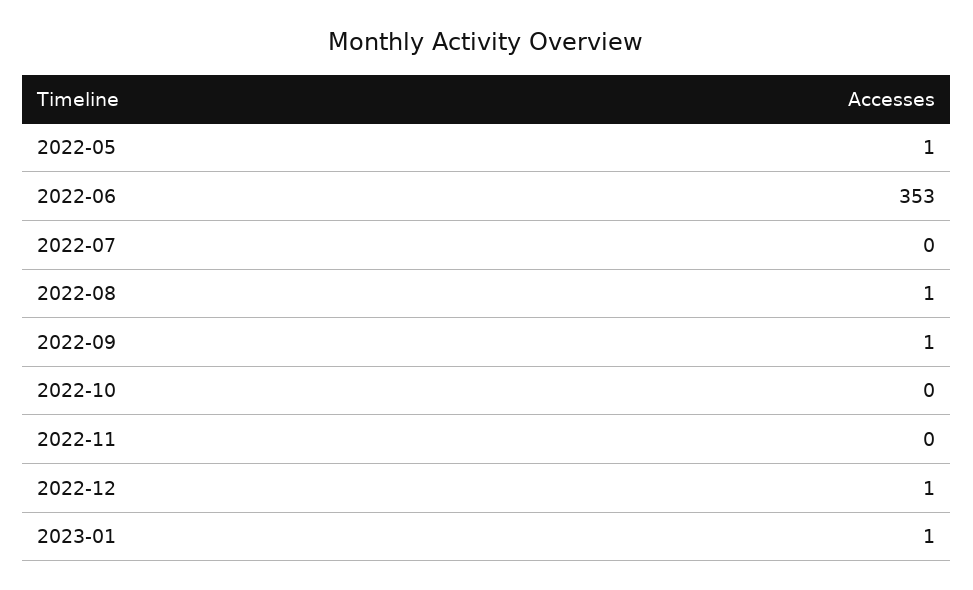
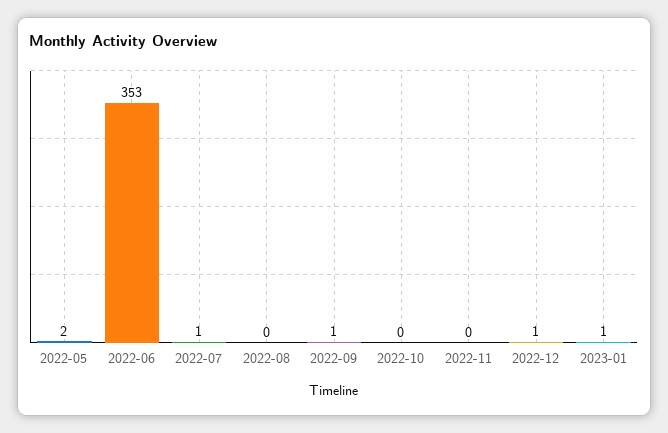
  {
-   "2022-05": 1,
+   "2022-05": 2,
    "2022-06": 353,
-   "2022-07": 0,
+   "2022-07": 1,
-   "2022-08": 1,
+   "2022-08": 0,
    "2022-09": 1,
    "2022-10": 0,
    "2022-11": 0,
    "2022-12": 1,
    "2023-01": 1
  }

